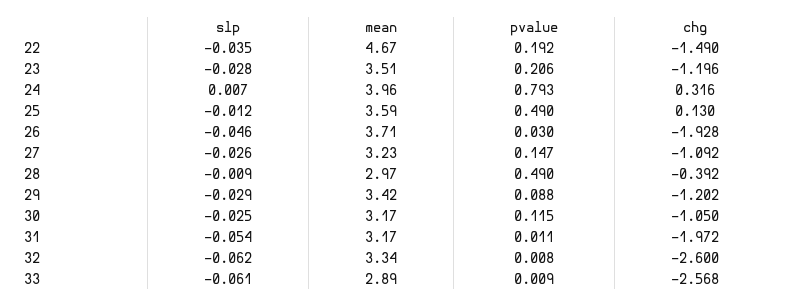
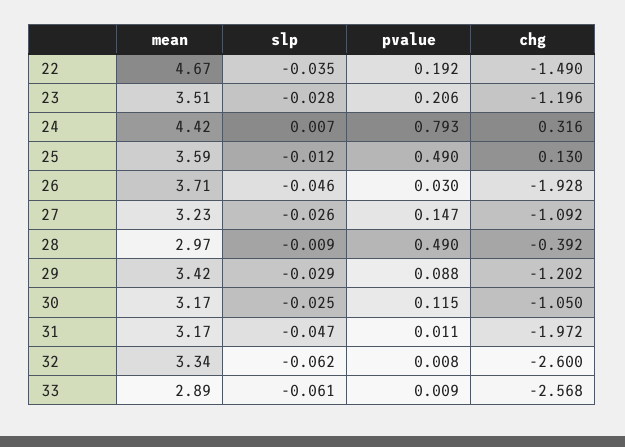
  {
    "slp": {
      "22": -0.035,
      "23": -0.028,
      "24": 0.007,
      "25": -0.012,
      "26": -0.046,
      "27": -0.026,
      "28": -0.009,
      "29": -0.029,
      "30": -0.025,
-     "31": -0.054,
+     "31": -0.047,
      "32": -0.062,
      "33": -0.061
    },
    "mean": {
      "22": 4.67,
      "23": 3.51,
-     "24": 3.96,
+     "24": 4.42,
      "25": 3.59,
      "26": 3.71,
      "27": 3.23,
      "28": 2.97,
      "29": 3.42,
      "30": 3.17,
      "31": 3.17,
      "32": 3.34,
      "33": 2.89
    },
    "pvalue": {
      "22": 0.192,
      "23": 0.206,
      "24": 0.793,
      "25": 0.49,
      "26": 0.03,
      "27": 0.147,
      "28": 0.49,
      "29": 0.088,
      "30": 0.115,
      "31": 0.011,
      "32": 0.008,
      "33": 0.009
    },
    "chg": {
      "22": -1.49,
      "23": -1.196,
      "24": 0.316,
      "25": 0.13,
      "26": -1.928,
      "27": -1.092,
      "28": -0.392,
      "29": -1.202,
      "30": -1.05,
      "31": -1.972,
      "32": -2.6,
      "33": -2.568
    }
  }

